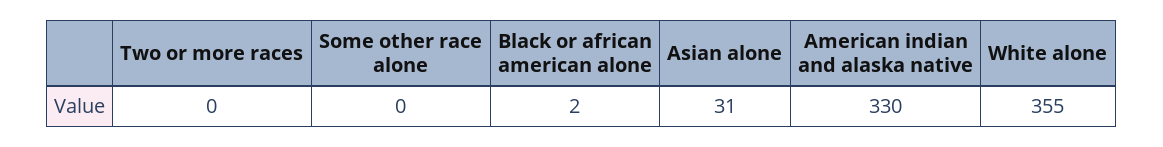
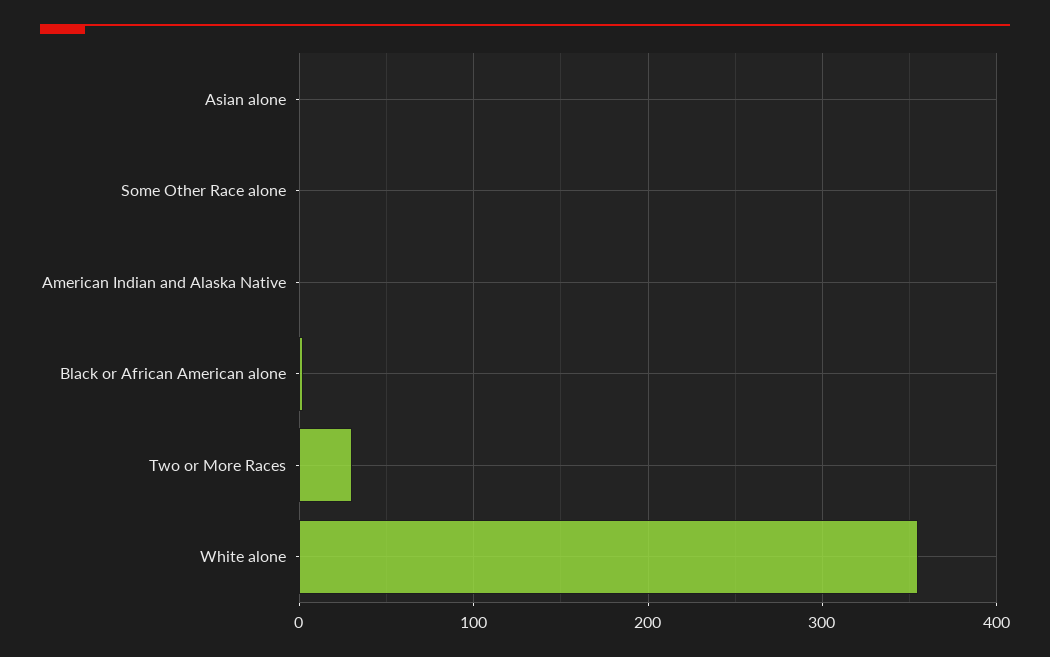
  {
-   "Two or more races": 0,
+   "Two or more races": 30,
    "Some other race alone": 0,
    "Black or african american alone": 2,
-   "Asian alone": 31,
+   "Asian alone": 0,
-   "American indian and alaska native": 330,
+   "American indian and alaska native": 0,
    "White alone": 355
  }

